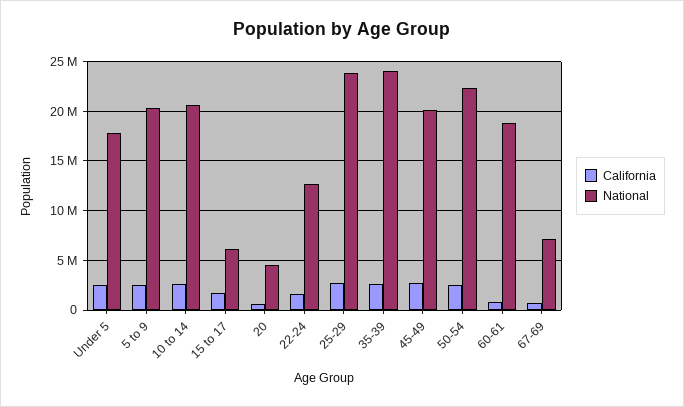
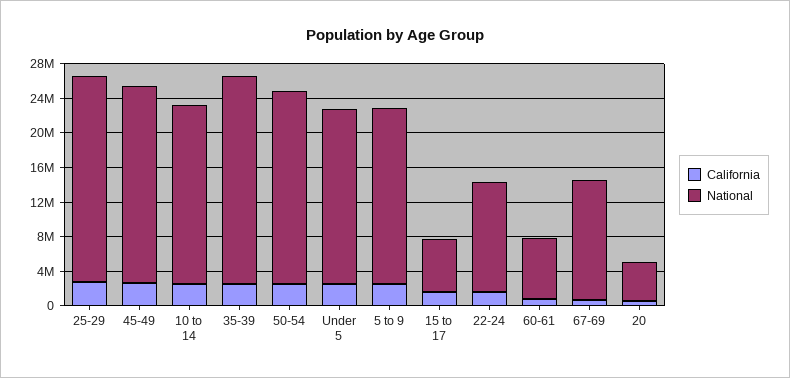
  {
    "California": {
      "Under 5": 3000000,
      "5 to 9": 3000000,
      "10 to 14": 3000000,
      "15 to 17": 2000000,
      "20": 1000000,
      "22-24": 2000000,
      "25-29": 3000000,
      "35-39": 3000000,
      "45-49": 3000000,
      "50-54": 3000000,
      "60-61": 1000000,
      "67-69": 1000000
    },
    "National": {
-     "Under 5": 18000000,
+     "Under 5": 20000000,
      "5 to 9": 20000000,
      "10 to 14": 21000000,
      "15 to 17": 6000000,
      "20": 5000000,
      "22-24": 13000000,
      "25-29": 24000000,
      "35-39": 24000000,
-     "45-49": 20000000,
+     "45-49": 23000000,
      "50-54": 22000000,
-     "60-61": 19000000,
+     "60-61": 7000000,
-     "67-69": 7000000
+     "67-69": 14000000
    }
  }

